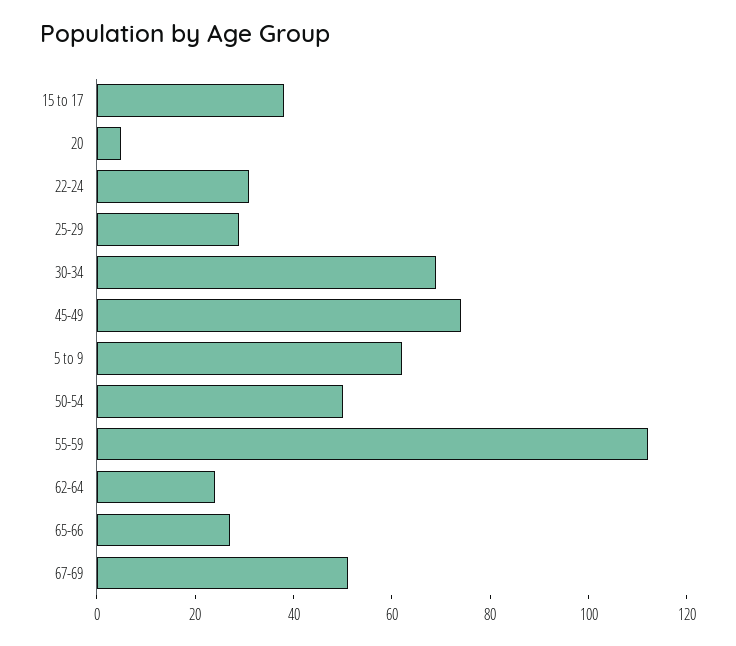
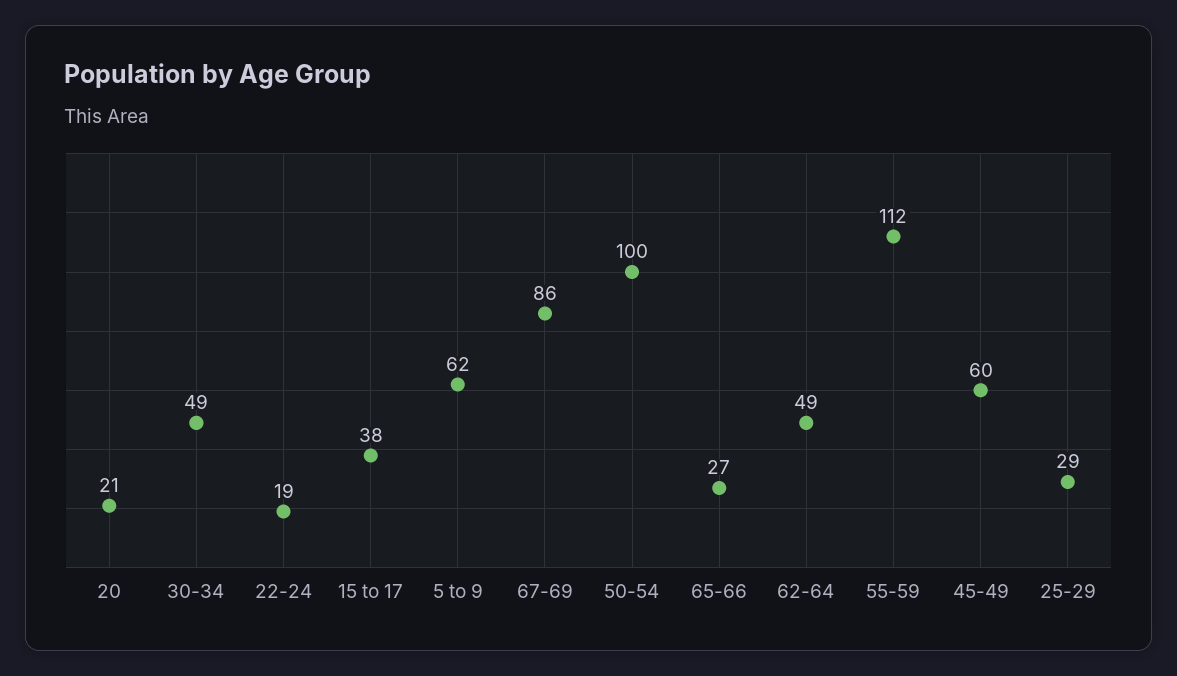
  {
    "15 to 17": 38,
-   "20": 5,
+   "20": 21,
-   "22-24": 30,
+   "22-24": 19,
    "25-29": 29,
-   "30-34": 70,
+   "30-34": 49,
-   "45-49": 75,
+   "45-49": 60,
    "5 to 9": 62,
-   "50-54": 50,
+   "50-54": 100,
    "55-59": 112,
-   "62-64": 25,
+   "62-64": 49,
    "65-66": 27,
-   "67-69": 50
+   "67-69": 86
  }

